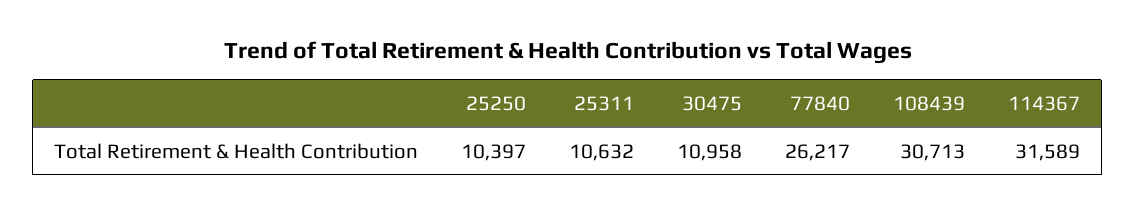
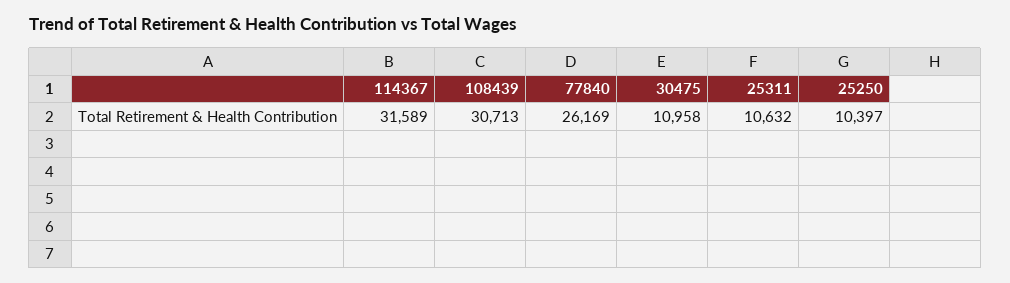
  {
    "25250": 10397,
    "25311": 10632,
    "30475": 10958,
-   "77840": 26217,
+   "77840": 26169,
    "108439": 30713,
    "114367": 31589
  }

